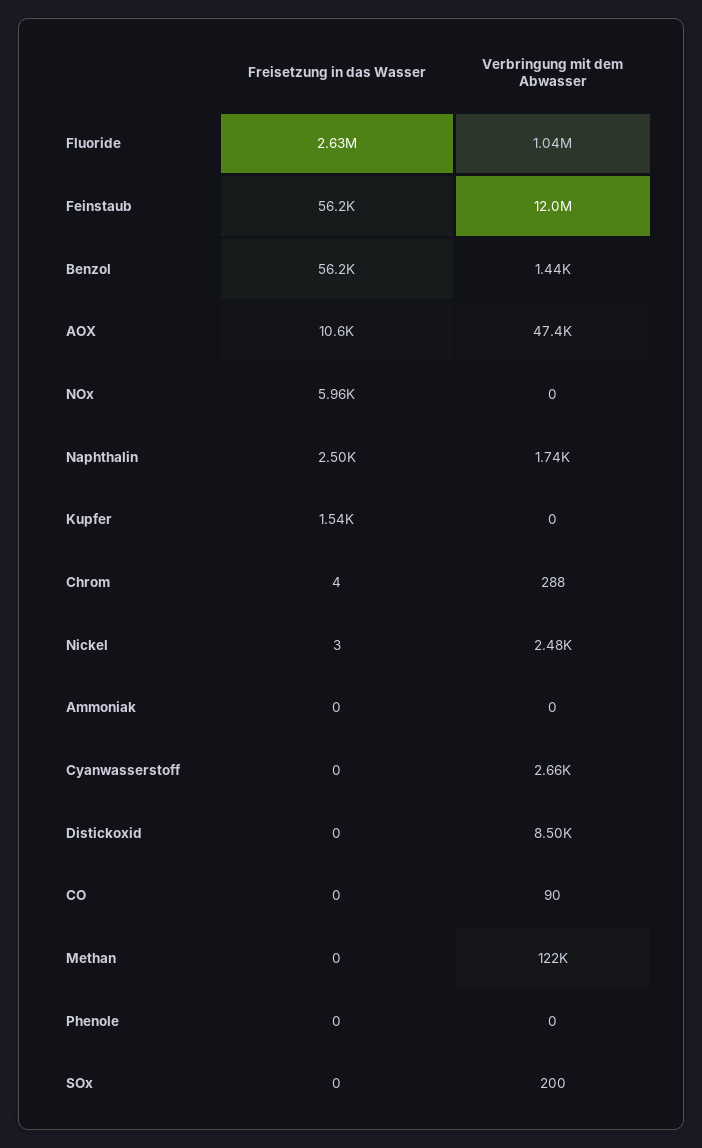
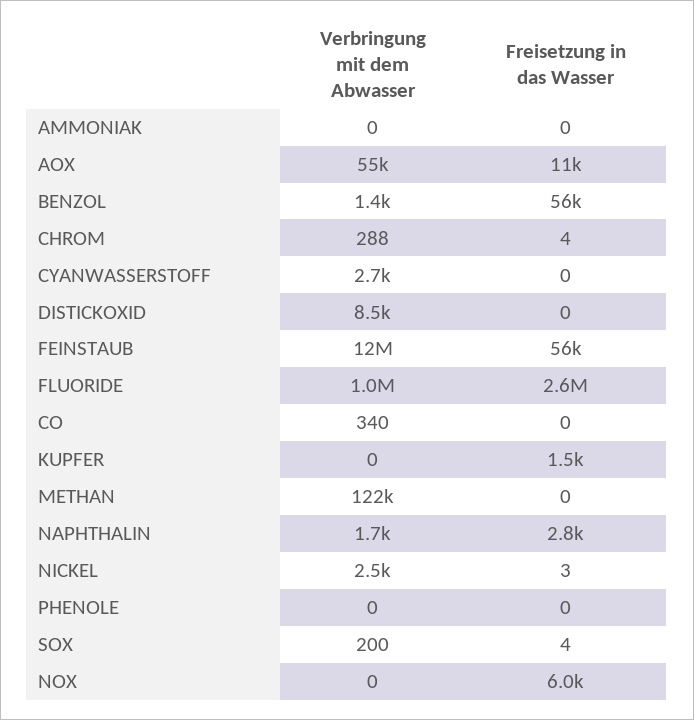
  {
    "Freisetzung in das Wasser": {
      "Fluoride": 2630000,
      "Feinstaub": 56200,
      "Benzol": 56200,
      "AOX": 10600,
      "NOx": 5960,
-     "Naphthalin": 2500,
+     "Naphthalin": 2800,
      "Kupfer": 1540,
      "Chrom": 4,
      "Nickel": 3,
      "Ammoniak": 0,
      "Cyanwasserstoff": 0,
      "Distickoxid": 0,
      "CO": 0,
      "Methan": 0,
      "Phenole": 0,
-     "SOx": 0
+     "SOx": 4
    },
    "Verbringung mit dem Abwasser": {
      "Fluoride": 1040000,
      "Feinstaub": 12000000,
      "Benzol": 1440,
-     "AOX": 47400,
+     "AOX": 55000,
      "NOx": 0,
      "Naphthalin": 1740,
      "Kupfer": 0,
      "Chrom": 288,
      "Nickel": 2480,
      "Ammoniak": 0,
      "Cyanwasserstoff": 2660,
      "Distickoxid": 8500,
-     "CO": 90,
+     "CO": 340,
      "Methan": 122000,
      "Phenole": 0,
      "SOx": 200
    }
  }

